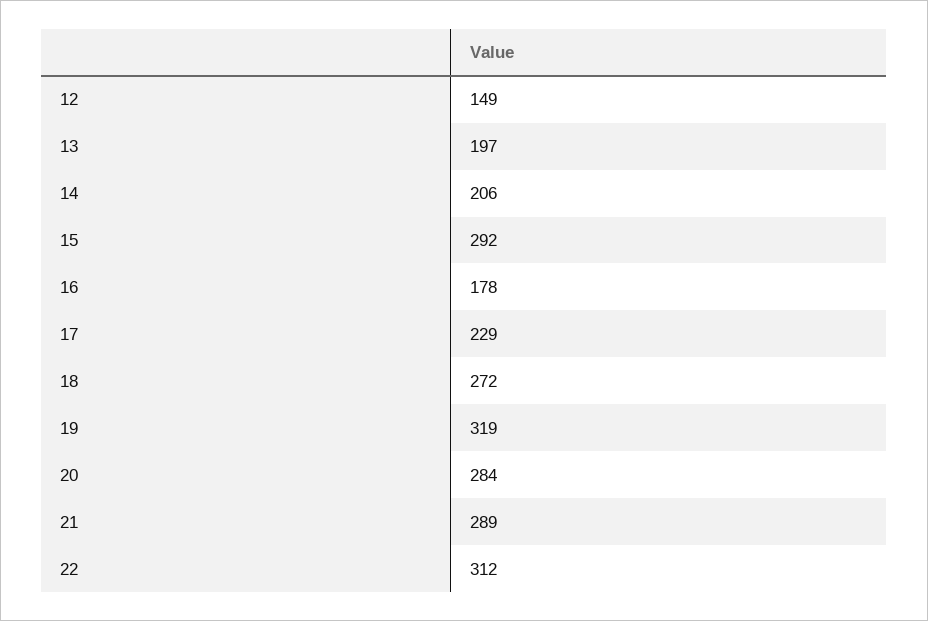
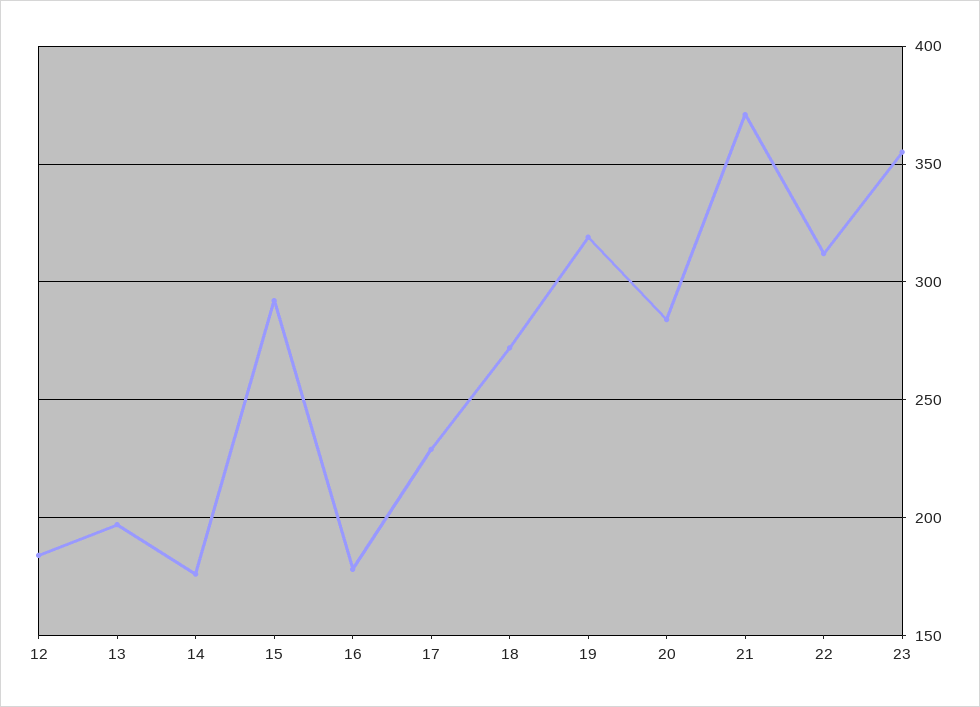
  {
-   "12": 149,
+   "12": 185,
    "13": 197,
-   "14": 206,
+   "14": 175,
    "15": 292,
    "16": 178,
    "17": 229,
    "18": 272,
    "19": 319,
    "20": 284,
-   "21": 289,
+   "21": 370,
-   "22": 312
+   "22": 312,
+   "23": 355
  }

